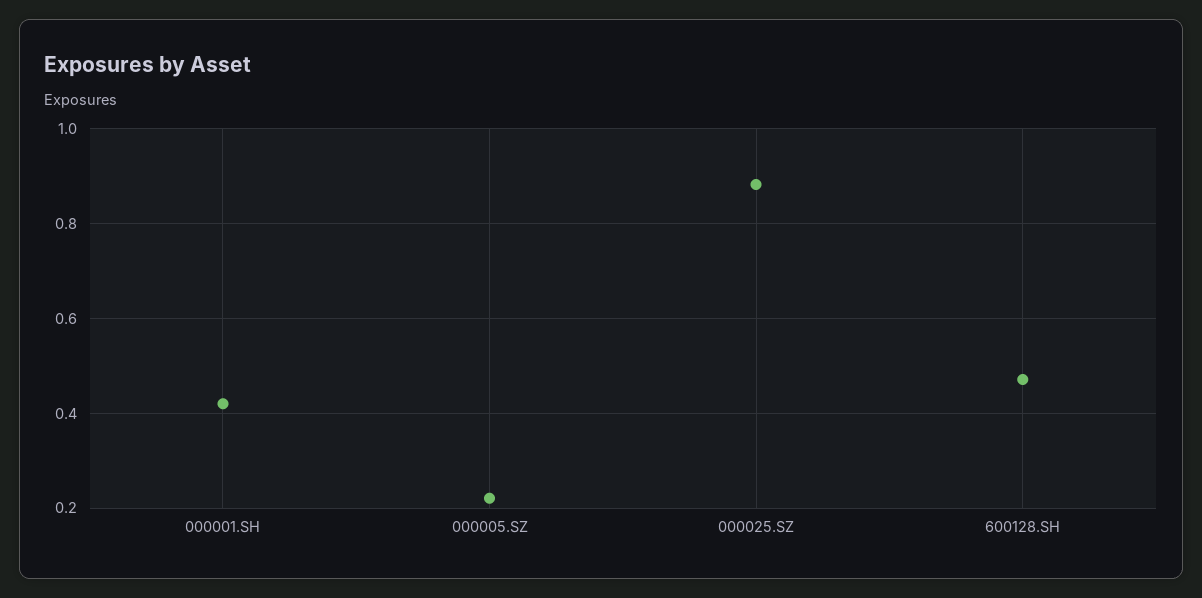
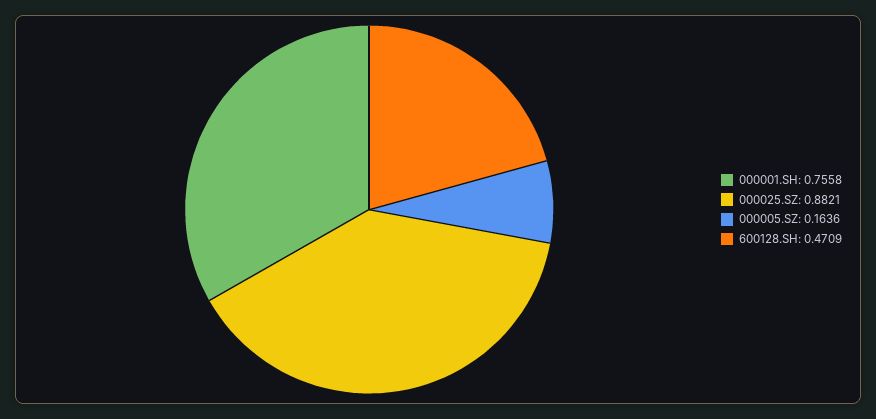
  {
-   "000001.SH": 0.42,
+   "000001.SH": 0.7558,
-   "000005.SZ": 0.22,
+   "000005.SZ": 0.1636,
    "000025.SZ": 0.8821,
    "600128.SH": 0.4709
  }

